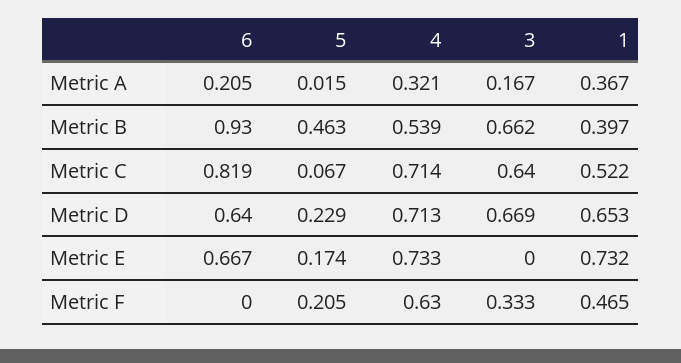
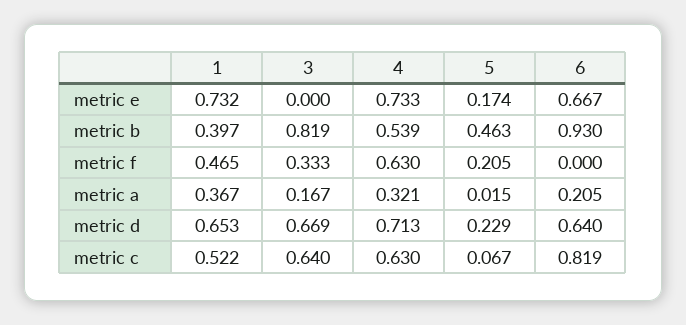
  {
    "6": {
      "Metric A": 0.205,
      "Metric B": 0.93,
      "Metric C": 0.819,
      "Metric D": 0.64,
      "Metric E": 0.667,
      "Metric F": 0
    },
    "5": {
      "Metric A": 0.015,
      "Metric B": 0.463,
      "Metric C": 0.067,
      "Metric D": 0.229,
      "Metric E": 0.174,
      "Metric F": 0.205
    },
    "4": {
      "Metric A": 0.321,
      "Metric B": 0.539,
-     "Metric C": 0.714,
+     "Metric C": 0.63,
      "Metric D": 0.713,
      "Metric E": 0.733,
      "Metric F": 0.63
    },
    "3": {
      "Metric A": 0.167,
-     "Metric B": 0.662,
+     "Metric B": 0.819,
      "Metric C": 0.64,
      "Metric D": 0.669,
      "Metric E": 0,
      "Metric F": 0.333
    },
    "1": {
      "Metric A": 0.367,
      "Metric B": 0.397,
      "Metric C": 0.522,
      "Metric D": 0.653,
      "Metric E": 0.732,
      "Metric F": 0.465
    }
  }

